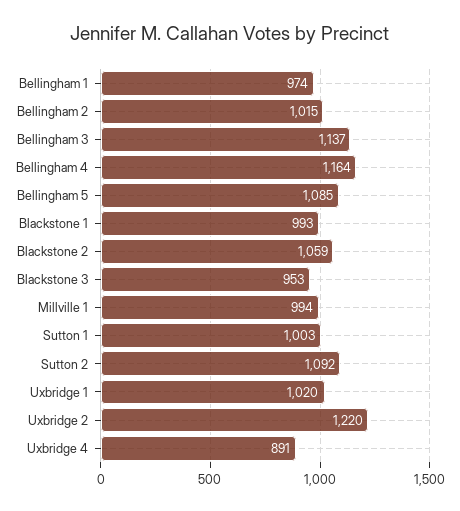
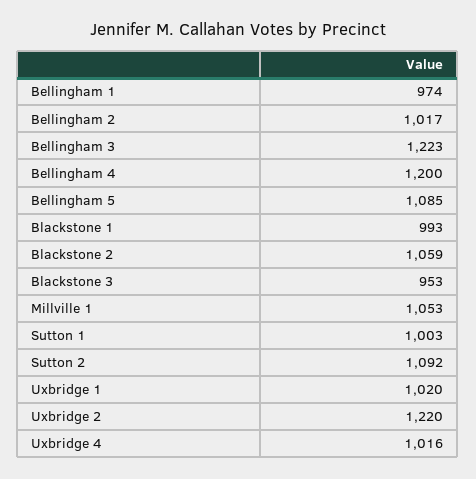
  {
    "Bellingham 1": 974,
-   "Bellingham 2": 1015,
+   "Bellingham 2": 1017,
-   "Bellingham 3": 1137,
+   "Bellingham 3": 1223,
-   "Bellingham 4": 1164,
+   "Bellingham 4": 1200,
    "Bellingham 5": 1085,
    "Blackstone 1": 993,
    "Blackstone 2": 1059,
    "Blackstone 3": 953,
-   "Millville 1": 994,
+   "Millville 1": 1053,
    "Sutton 1": 1003,
    "Sutton 2": 1092,
    "Uxbridge 1": 1020,
    "Uxbridge 2": 1220,
-   "Uxbridge 4": 891
+   "Uxbridge 4": 1016
  }

